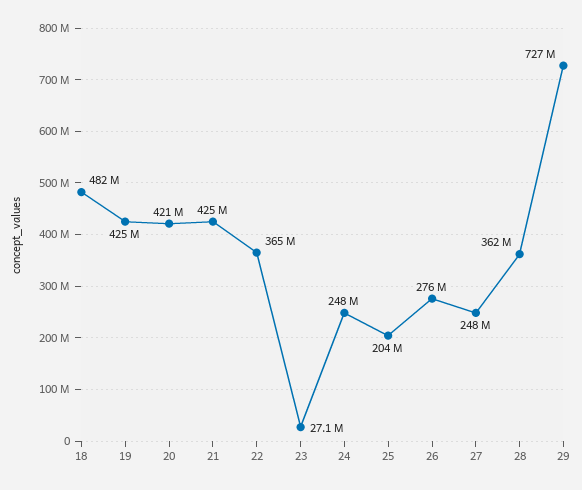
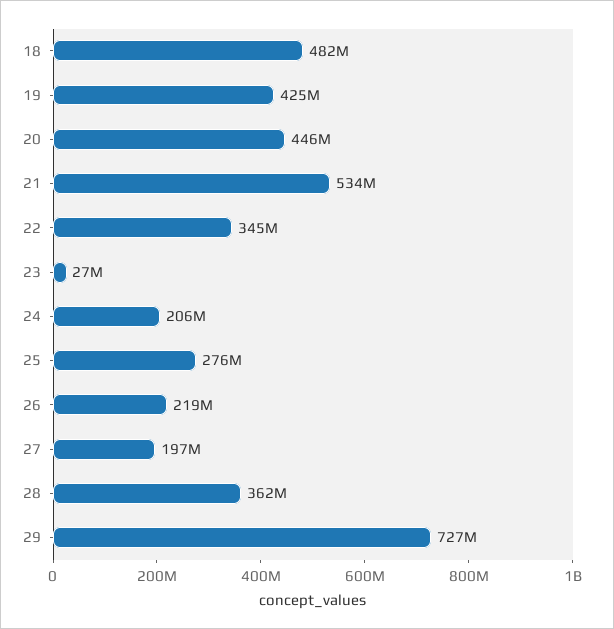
  {
    "18": 482000000,
    "19": 425000000,
-   "20": 421000000,
+   "20": 446000000,
-   "21": 425000000,
+   "21": 534000000,
-   "22": 365000000,
+   "22": 345000000,
    "23": 27100000,
-   "24": 248000000,
+   "24": 206000000,
-   "25": 204000000,
+   "25": 276000000,
-   "26": 276000000,
+   "26": 219000000,
-   "27": 248000000,
+   "27": 197000000,
    "28": 362000000,
    "29": 727000000
  }

